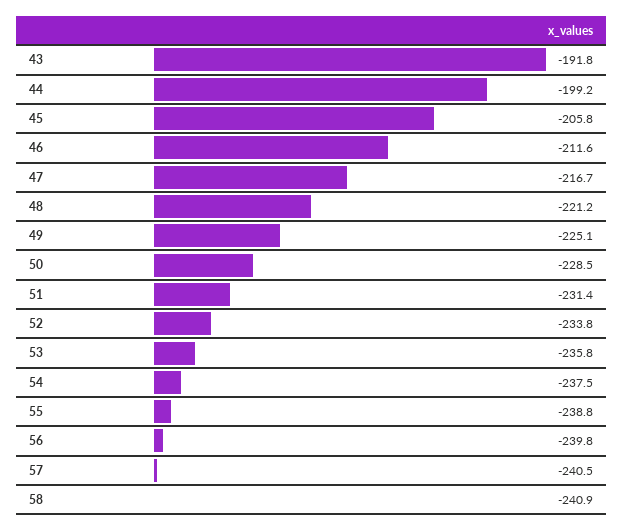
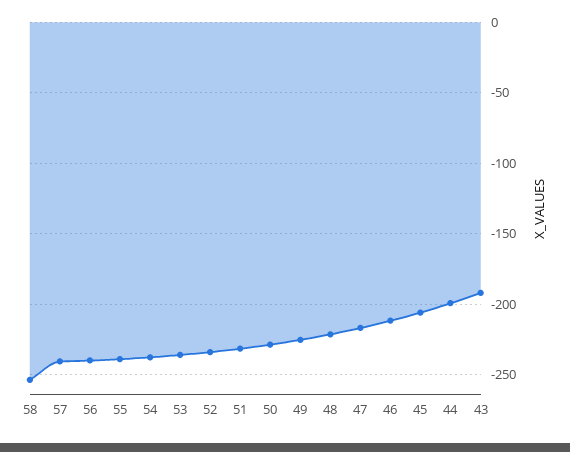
  {
    "43": -191.8,
    "44": -199.2,
    "45": -205.8,
    "46": -211.6,
    "47": -216.7,
    "48": -221.2,
    "49": -225.1,
    "50": -228.5,
    "51": -231.4,
    "52": -233.8,
    "53": -235.8,
    "54": -237.5,
    "55": -238.8,
    "56": -239.8,
    "57": -240.5,
-   "58": -240.9
+   "58": -255
  }

